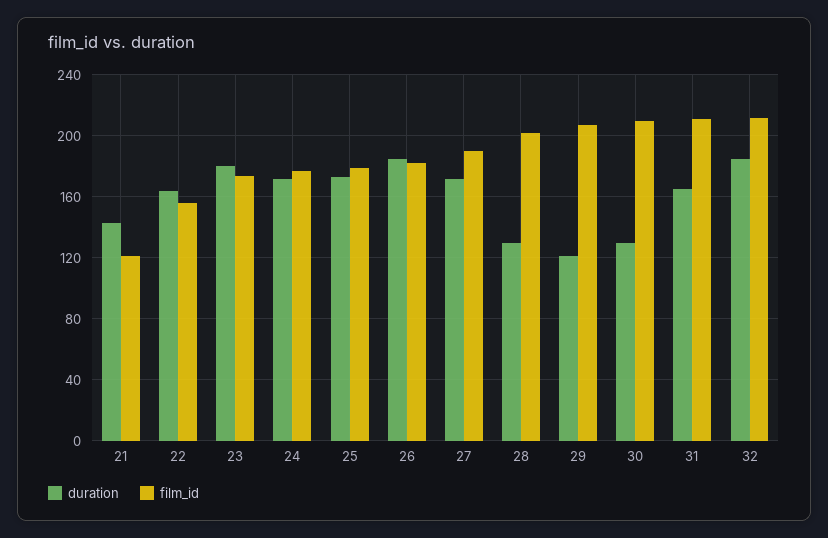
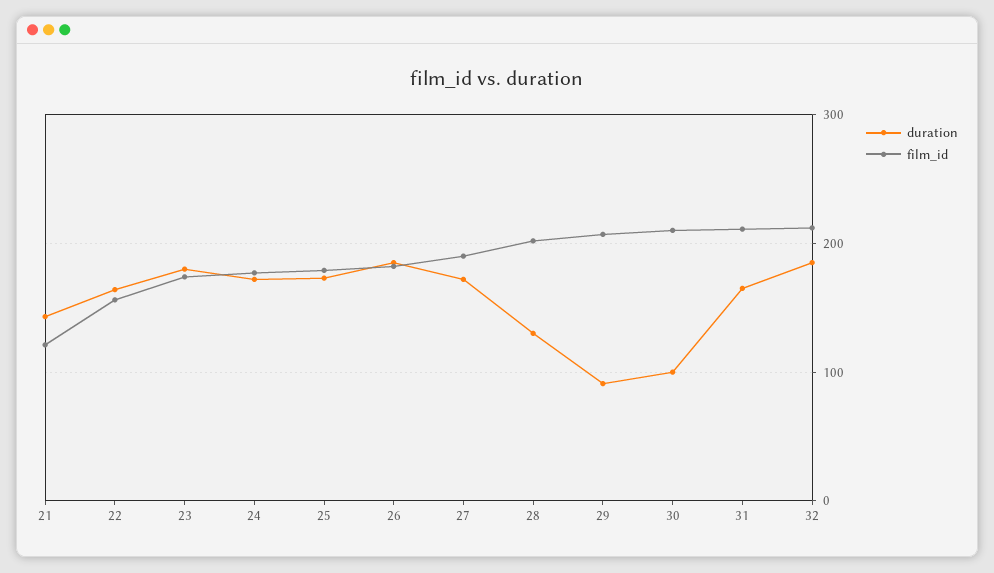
  {
    "duration": {
      "21": 145,
      "22": 165,
      "23": 180,
      "24": 170,
      "25": 175,
      "26": 185,
      "27": 170,
      "28": 130,
-     "29": 120,
+     "29": 90,
-     "30": 130,
+     "30": 100,
      "31": 165,
      "32": 185
    },
    "film_id": {
      "21": 120,
      "22": 155,
      "23": 175,
      "24": 175,
      "25": 180,
      "26": 180,
      "27": 190,
      "28": 200,
      "29": 205,
      "30": 210,
      "31": 210,
      "32": 210
    }
  }

